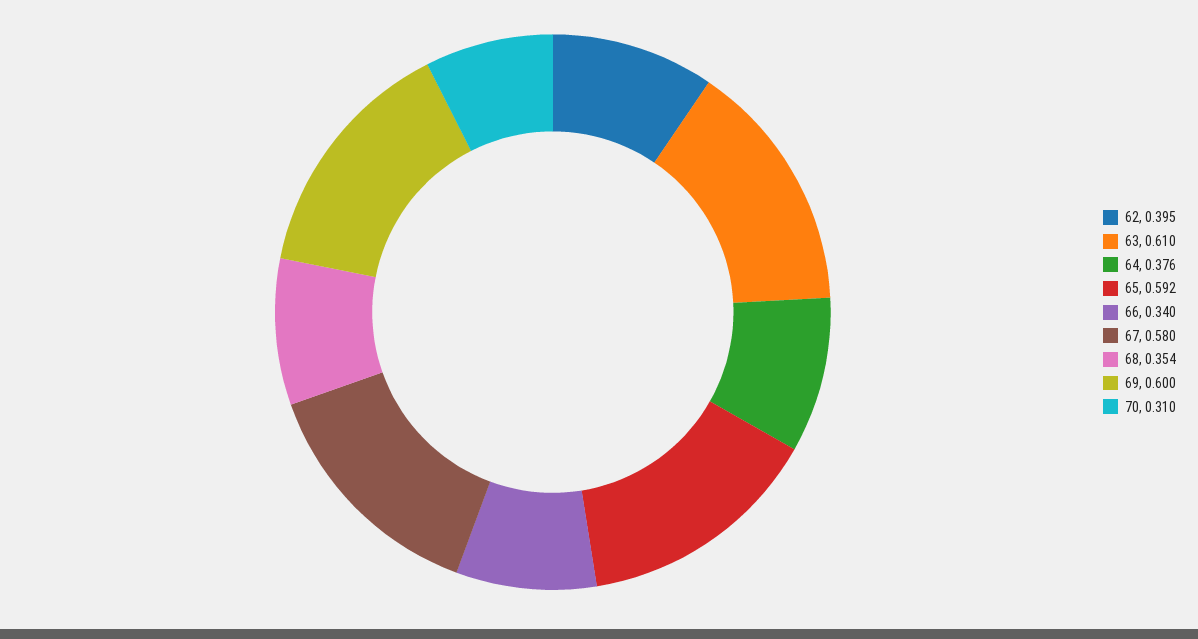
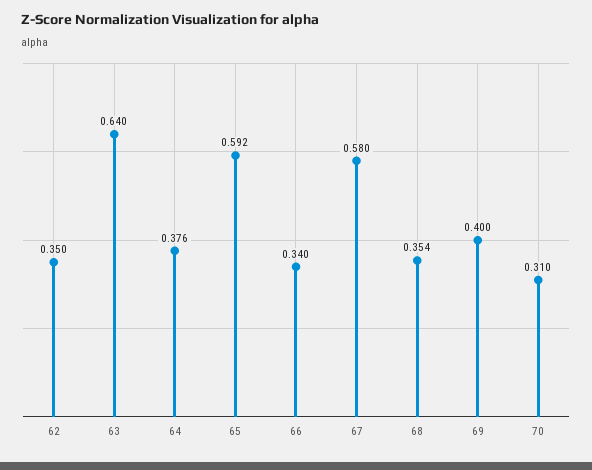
  {
-   "62": 0.395,
+   "62": 0.35,
-   "63": 0.61,
+   "63": 0.64,
    "64": 0.376,
    "65": 0.592,
    "66": 0.34,
    "67": 0.58,
    "68": 0.354,
-   "69": 0.6,
+   "69": 0.4,
    "70": 0.31
  }

